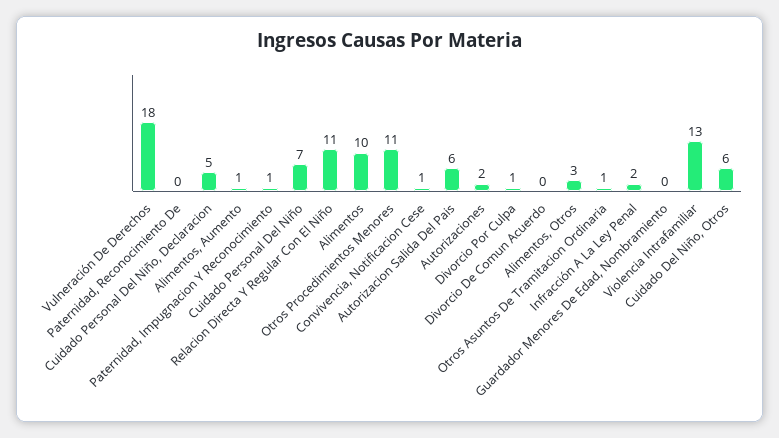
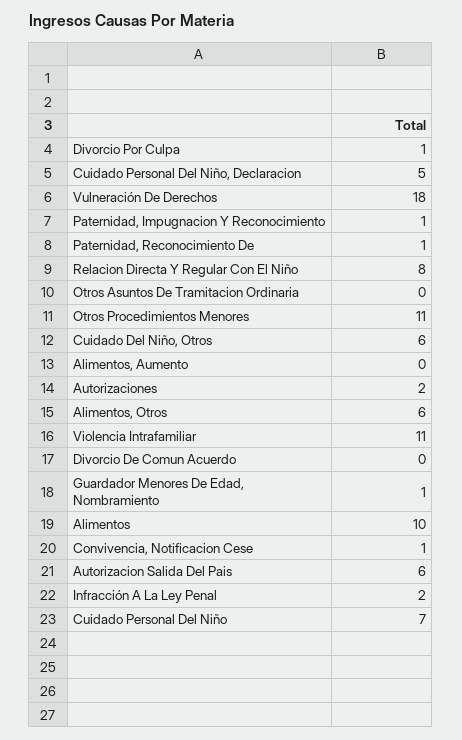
  {
    "Vulneración De Derechos": 18,
-   "Paternidad, Reconocimiento De": 0,
+   "Paternidad, Reconocimiento De": 1,
    "Cuidado Personal Del Niño, Declaracion": 5,
-   "Alimentos, Aumento": 1,
+   "Alimentos, Aumento": 0,
    "Paternidad, Impugnacion Y Reconocimiento": 1,
    "Cuidado Personal Del Niño": 7,
-   "Relacion Directa Y Regular Con El Niño": 11,
+   "Relacion Directa Y Regular Con El Niño": 8,
    "Alimentos": 10,
    "Otros Procedimientos Menores": 11,
    "Convivencia, Notificacion Cese": 1,
    "Autorizacion Salida Del Pais": 6,
    "Autorizaciones": 2,
    "Divorcio Por Culpa": 1,
    "Divorcio De Comun Acuerdo": 0,
-   "Alimentos, Otros": 3,
+   "Alimentos, Otros": 6,
-   "Otros Asuntos De Tramitacion Ordinaria": 1,
+   "Otros Asuntos De Tramitacion Ordinaria": 0,
    "Infracción A La Ley Penal": 2,
-   "Guardador Menores De Edad, Nombramiento": 0,
+   "Guardador Menores De Edad, Nombramiento": 1,
-   "Violencia Intrafamiliar": 13,
+   "Violencia Intrafamiliar": 11,
    "Cuidado Del Niño, Otros": 6
  }

